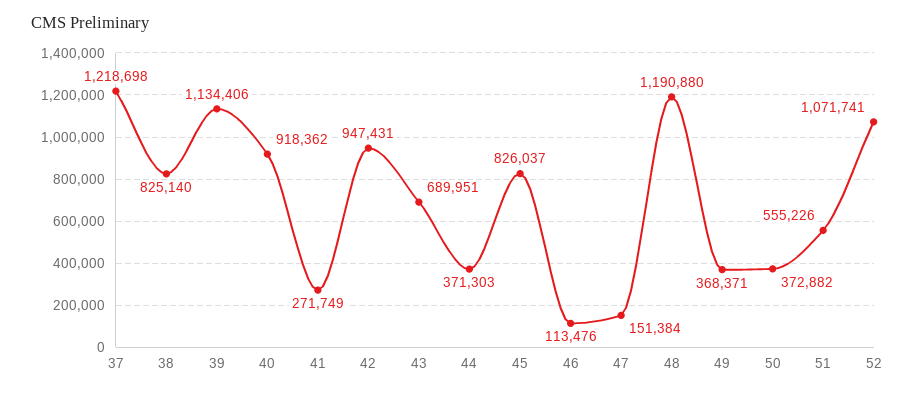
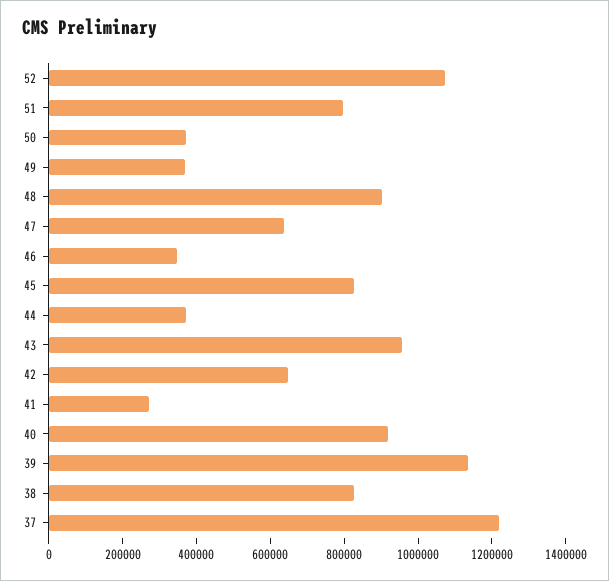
  {
    "37": 1218698,
    "38": 825140,
    "39": 1134406,
    "40": 918362,
    "41": 271749,
-   "42": 947431,
+   "42": 650000,
-   "43": 689951,
+   "43": 950000,
    "44": 371303,
    "45": 826037,
-   "46": 113476,
+   "46": 350000,
-   "47": 151384,
+   "47": 650000,
-   "48": 1190880,
+   "48": 900000,
    "49": 368371,
    "50": 372882,
-   "51": 555226,
+   "51": 800000,
    "52": 1071741
  }

